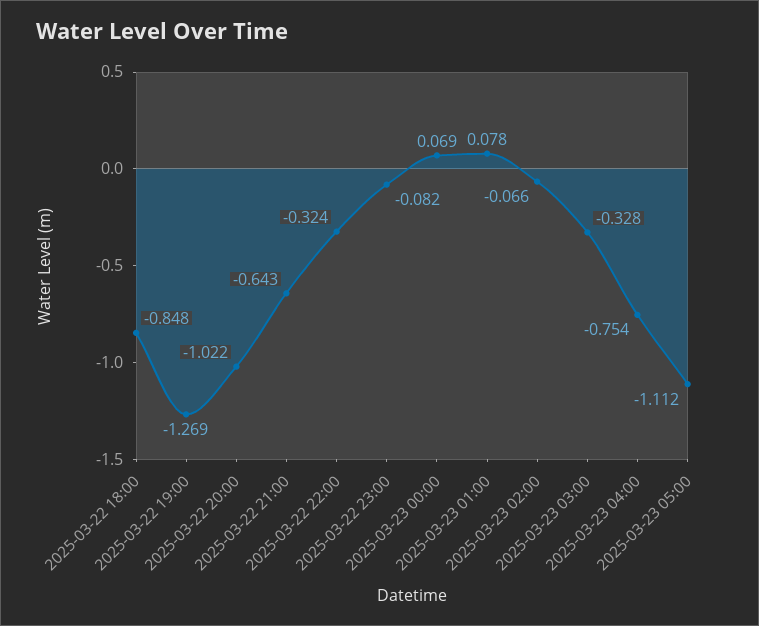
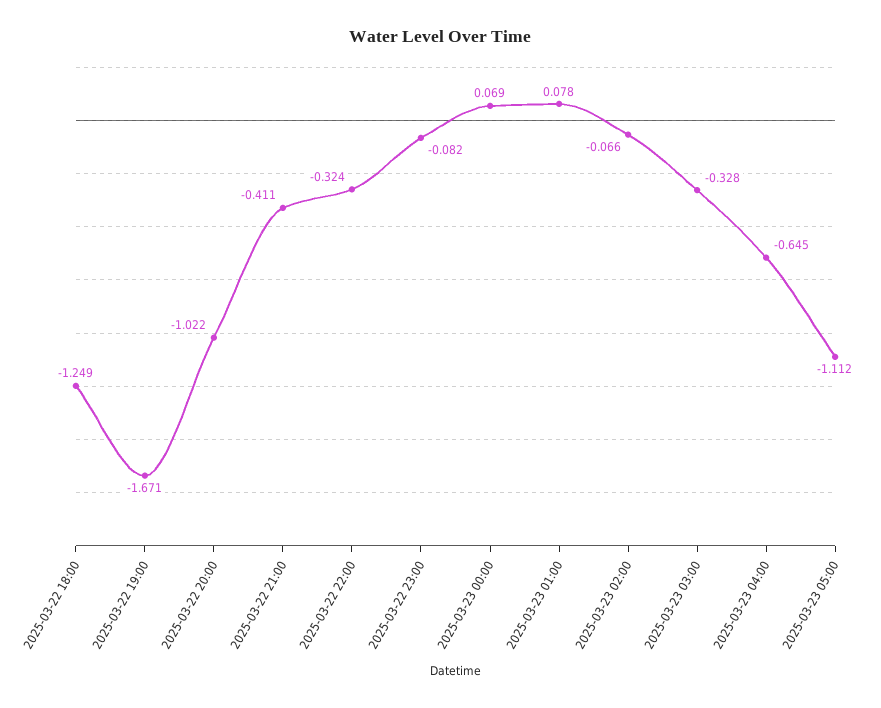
  {
-   "2025-03-22 18:00": -0.848,
+   "2025-03-22 18:00": -1.249,
-   "2025-03-22 19:00": -1.269,
+   "2025-03-22 19:00": -1.671,
    "2025-03-22 20:00": -1.022,
-   "2025-03-22 21:00": -0.643,
+   "2025-03-22 21:00": -0.411,
    "2025-03-22 22:00": -0.324,
    "2025-03-22 23:00": -0.082,
    "2025-03-23 00:00": 0.069,
    "2025-03-23 01:00": 0.078,
    "2025-03-23 02:00": -0.066,
    "2025-03-23 03:00": -0.328,
-   "2025-03-23 04:00": -0.754,
+   "2025-03-23 04:00": -0.645,
    "2025-03-23 05:00": -1.112
  }

